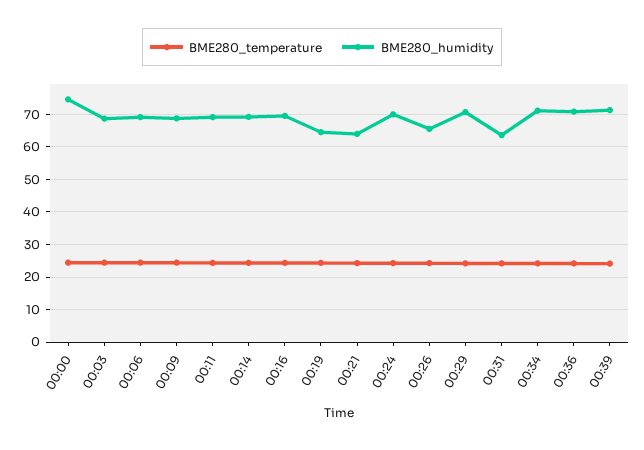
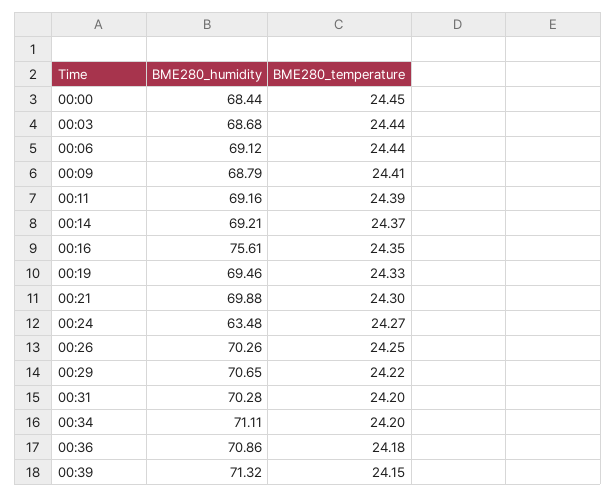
  {
    "BME280_temperature": {
      "00:00": 24.45,
      "00:03": 24.44,
      "00:06": 24.44,
      "00:09": 24.41,
      "00:11": 24.39,
      "00:14": 24.37,
      "00:16": 24.35,
      "00:19": 24.33,
      "00:21": 24.3,
      "00:24": 24.27,
      "00:26": 24.25,
      "00:29": 24.22,
      "00:31": 24.2,
      "00:34": 24.2,
      "00:36": 24.18,
      "00:39": 24.15
    },
    "BME280_humidity": {
-     "00:00": 74,
+     "00:00": 68.44,
      "00:03": 68.68,
      "00:06": 69.12,
      "00:09": 68.79,
      "00:11": 69.16,
      "00:14": 69.21,
-     "00:16": 70,
+     "00:16": 75.61,
-     "00:19": 64,
+     "00:19": 69.46,
-     "00:21": 64,
+     "00:21": 69.88,
-     "00:24": 70,
+     "00:24": 63.48,
-     "00:26": 66,
+     "00:26": 70.26,
      "00:29": 70.65,
-     "00:31": 64,
+     "00:31": 70.28,
      "00:34": 71.11,
      "00:36": 70.86,
      "00:39": 71.32
    }
  }

